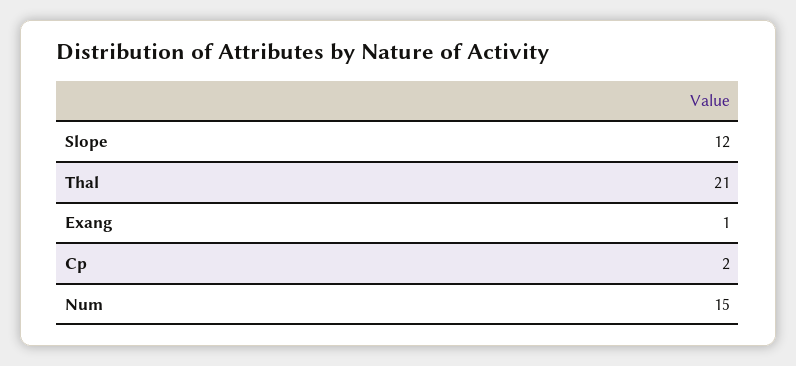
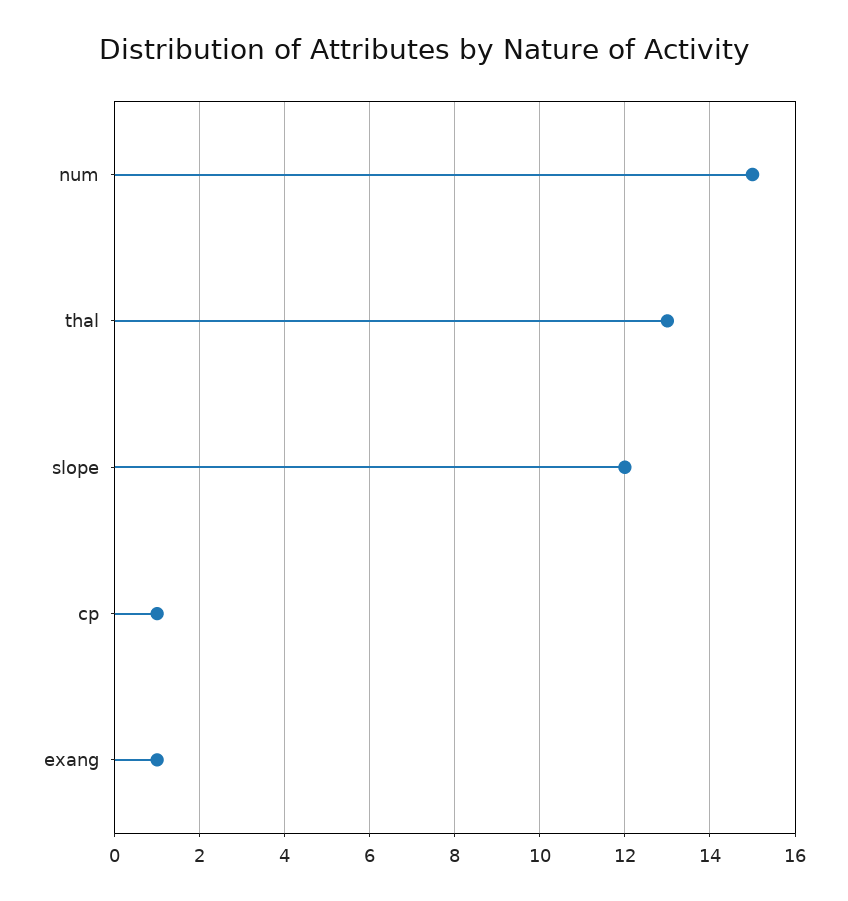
  {
    "Slope": 12,
-   "Thal": 21,
+   "Thal": 13,
    "Exang": 1,
-   "Cp": 2,
+   "Cp": 1,
    "Num": 15
  }

